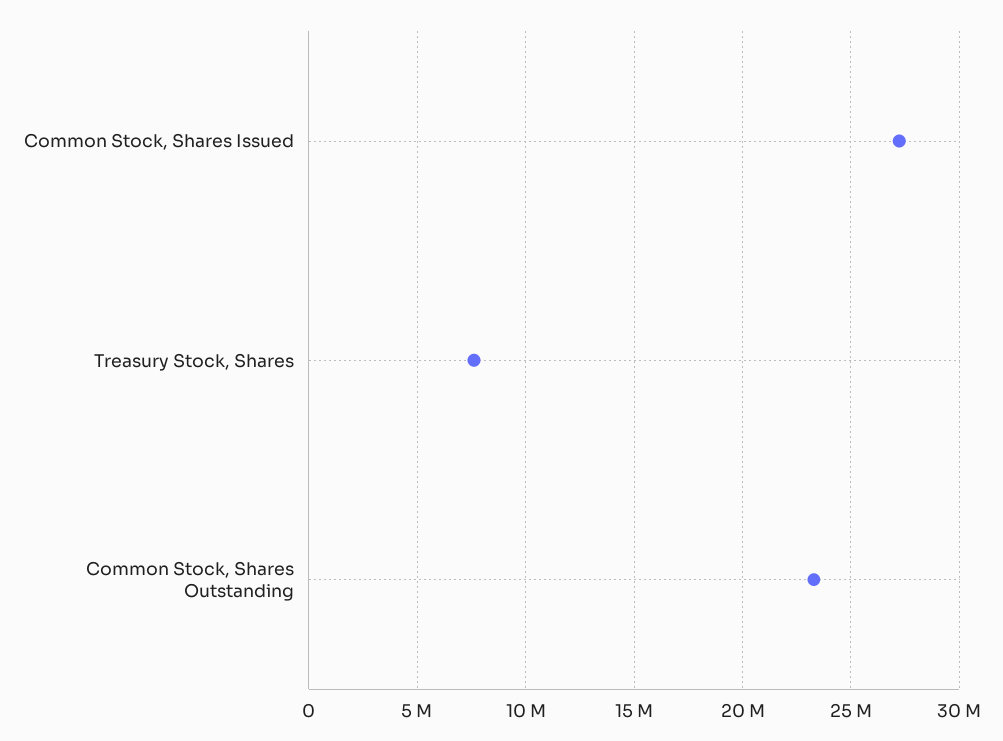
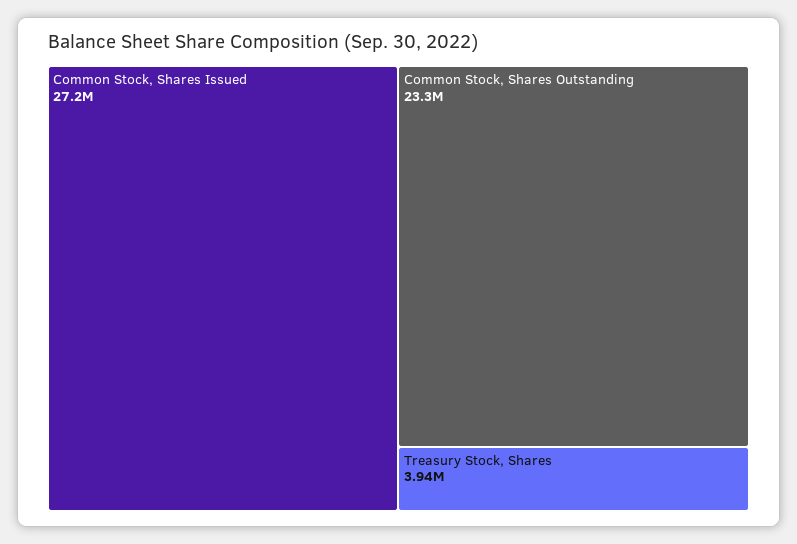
  {
    "Common Stock, Shares Issued": 27200000,
-   "Treasury Stock, Shares": 7500000,
+   "Treasury Stock, Shares": 3940000,
    "Common Stock, Shares Outstanding": 23300000
  }

